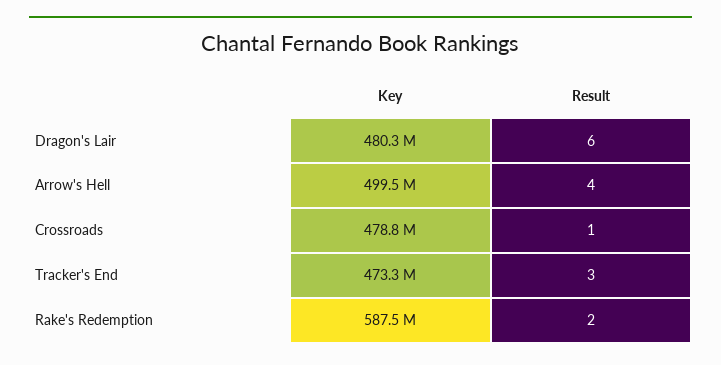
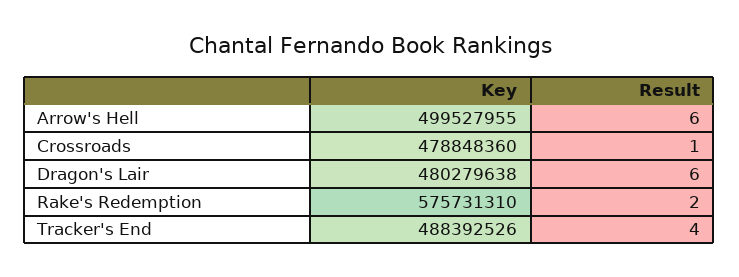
  {
    "Key": {
      "Dragon's Lair": 480279638,
      "Arrow's Hell": 499527955,
      "Crossroads": 478848360,
-     "Tracker's End": 473300000,
+     "Tracker's End": 488392526,
-     "Rake's Redemption": 587500000
+     "Rake's Redemption": 575731310
    },
    "Result": {
      "Dragon's Lair": 6,
-     "Arrow's Hell": 4,
+     "Arrow's Hell": 6,
      "Crossroads": 1,
-     "Tracker's End": 3,
+     "Tracker's End": 4,
      "Rake's Redemption": 2
    }
  }

